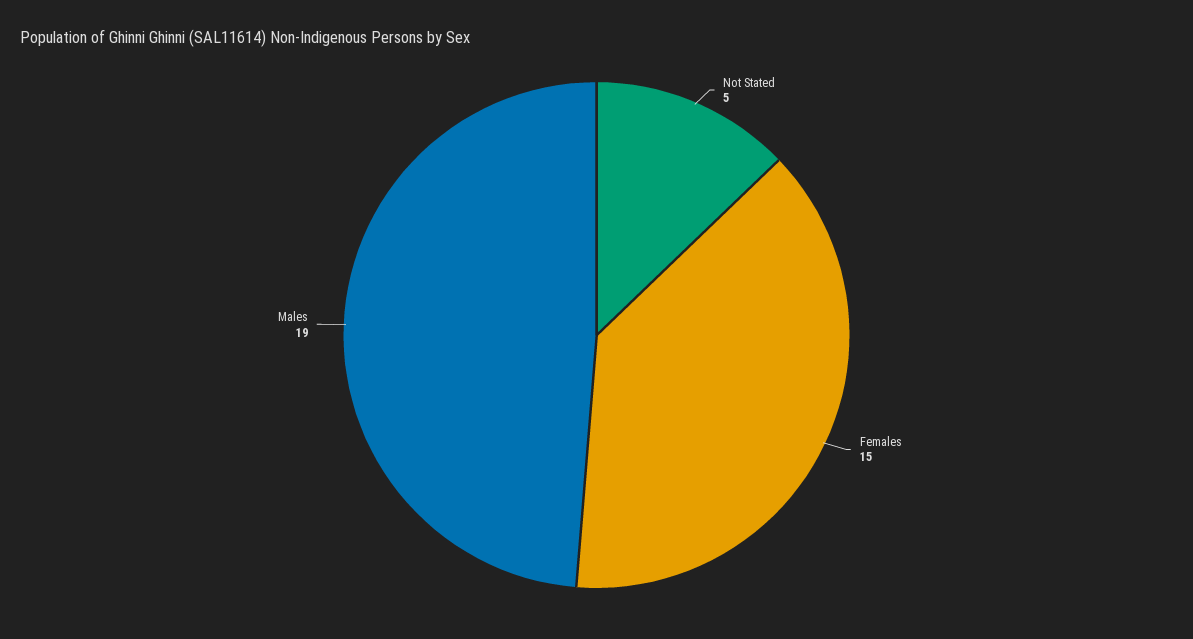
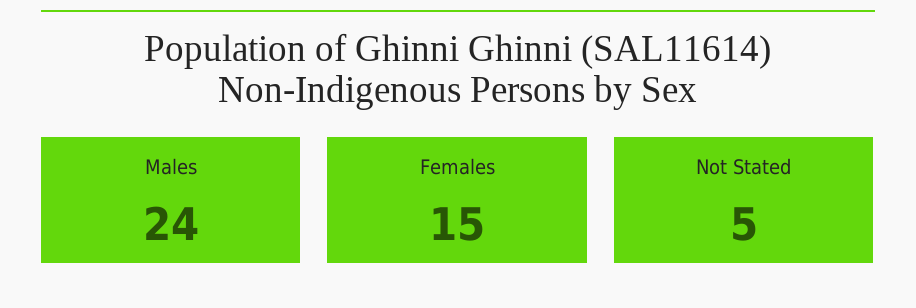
  {
    "Not Stated": 5,
    "Females": 15,
-   "Males": 19
+   "Males": 24
  }

